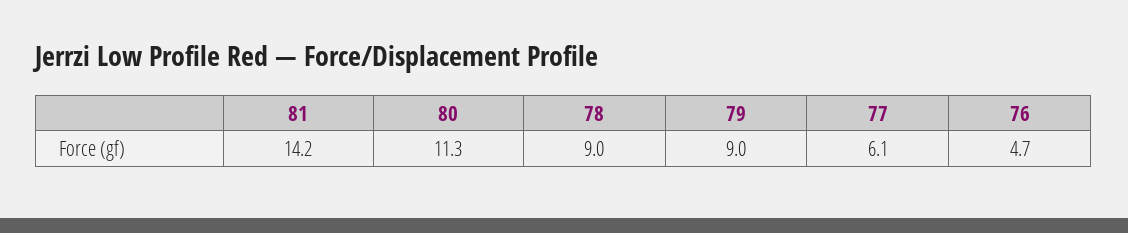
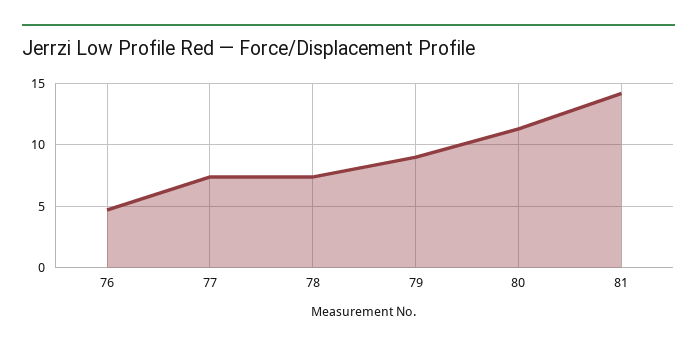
  {
    "81": 14.2,
    "80": 11.3,
-   "78": 9,
+   "78": 7.5,
    "79": 9,
-   "77": 6.1,
+   "77": 7.5,
    "76": 4.7
  }

